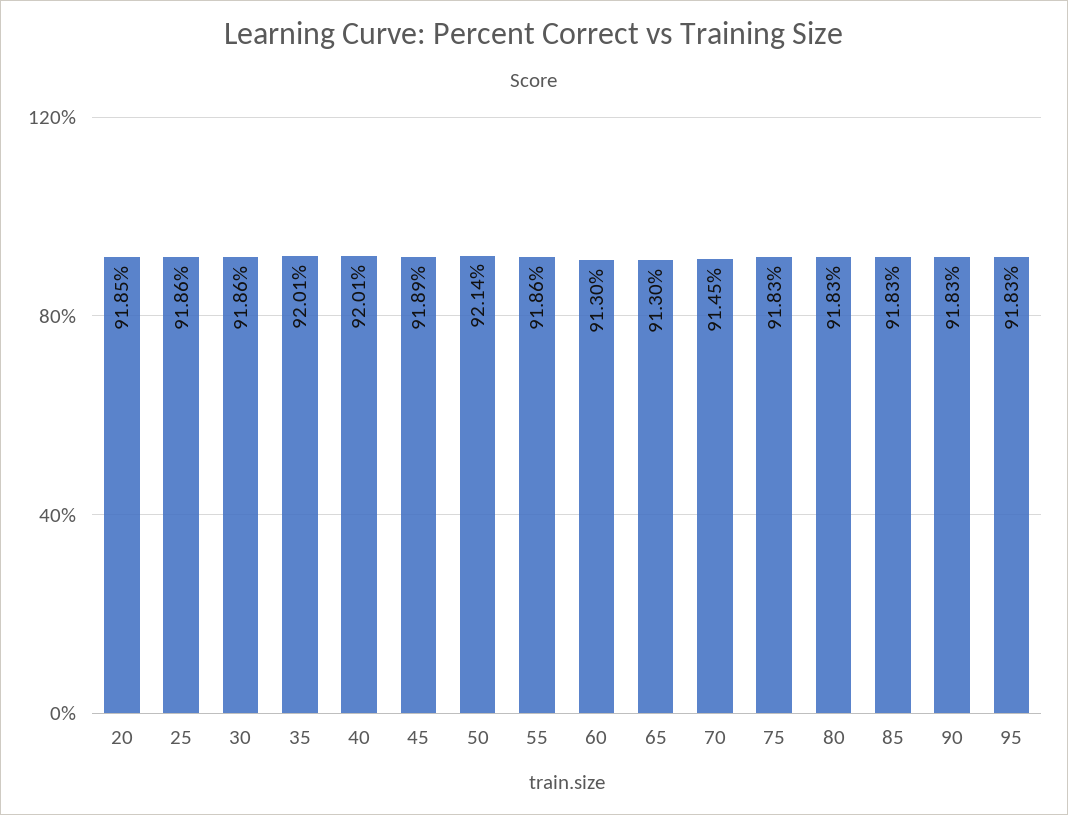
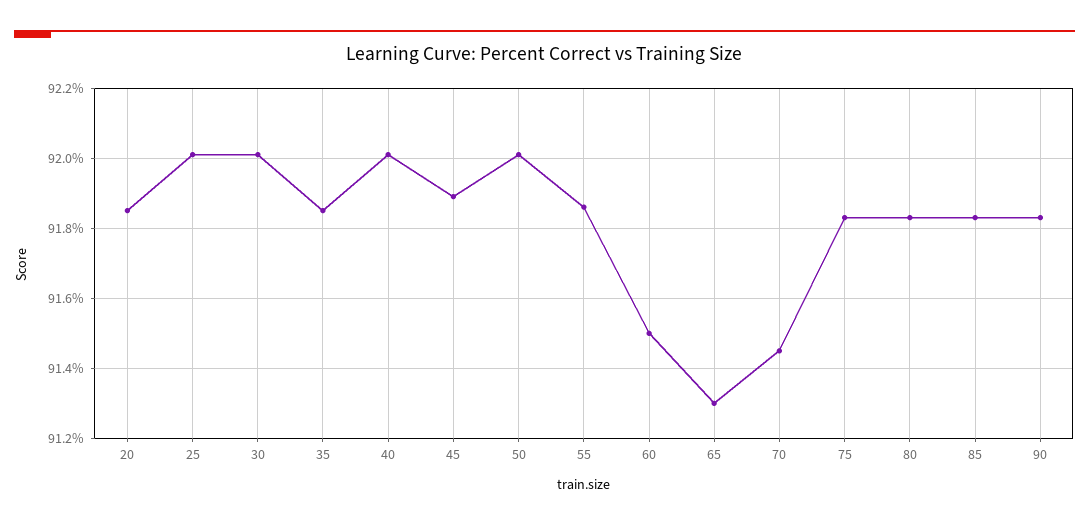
  {
    "20": 91.85,
-   "25": 91.86,
+   "25": 92,
-   "30": 91.86,
+   "30": 92,
-   "35": 92.01,
+   "35": 91.85,
    "40": 92.01,
    "45": 91.89,
-   "50": 92.14,
+   "50": 92,
    "55": 91.86,
-   "60": 91.3,
+   "60": 91.5,
    "65": 91.3,
    "70": 91.45,
    "75": 91.83,
    "80": 91.83,
    "85": 91.83,
-   "90": 91.83,
+   "90": 91.83
-   "95": 91.83
  }

